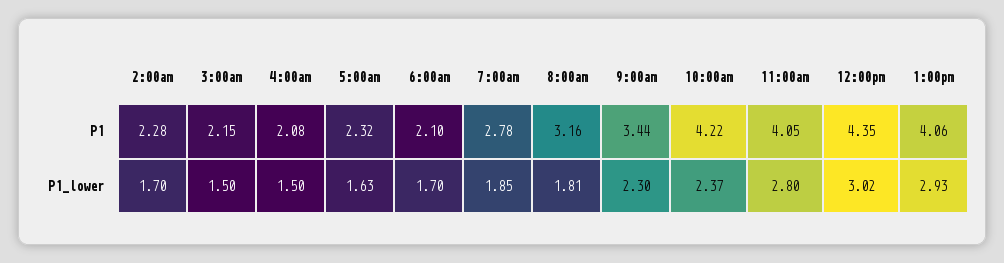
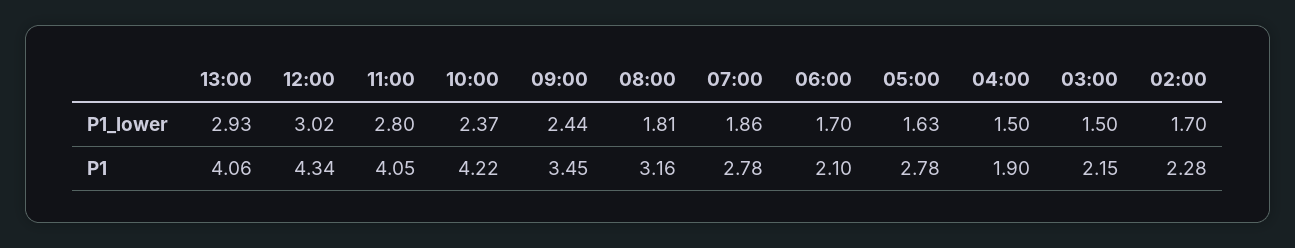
  {
    "2:00am": {
      "P1": 2.28,
      "P1_lower": 1.7
    },
    "3:00am": {
      "P1": 2.15,
      "P1_lower": 1.5
    },
    "4:00am": {
-     "P1": 2.08,
+     "P1": 1.9,
      "P1_lower": 1.5
    },
    "5:00am": {
-     "P1": 2.32,
+     "P1": 2.78,
      "P1_lower": 1.63
    },
    "6:00am": {
      "P1": 2.1,
      "P1_lower": 1.7
    },
    "7:00am": {
      "P1": 2.78,
-     "P1_lower": 1.85
+     "P1_lower": 1.86
    },
    "8:00am": {
      "P1": 3.16,
      "P1_lower": 1.81
    },
    "9:00am": {
-     "P1": 3.44,
+     "P1": 3.45,
-     "P1_lower": 2.3
+     "P1_lower": 2.44
    },
    "10:00am": {
      "P1": 4.22,
      "P1_lower": 2.37
    },
    "11:00am": {
      "P1": 4.05,
      "P1_lower": 2.8
    },
    "12:00pm": {
-     "P1": 4.35,
+     "P1": 4.34,
      "P1_lower": 3.02
    },
    "1:00pm": {
      "P1": 4.06,
      "P1_lower": 2.93
    }
  }

